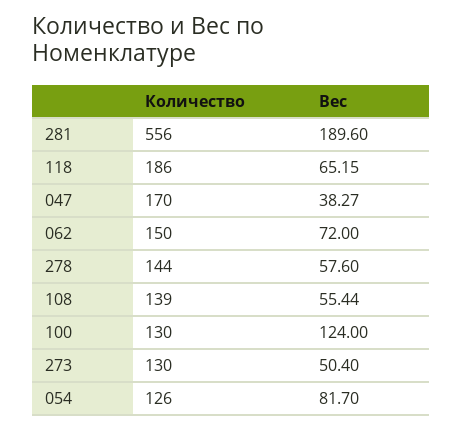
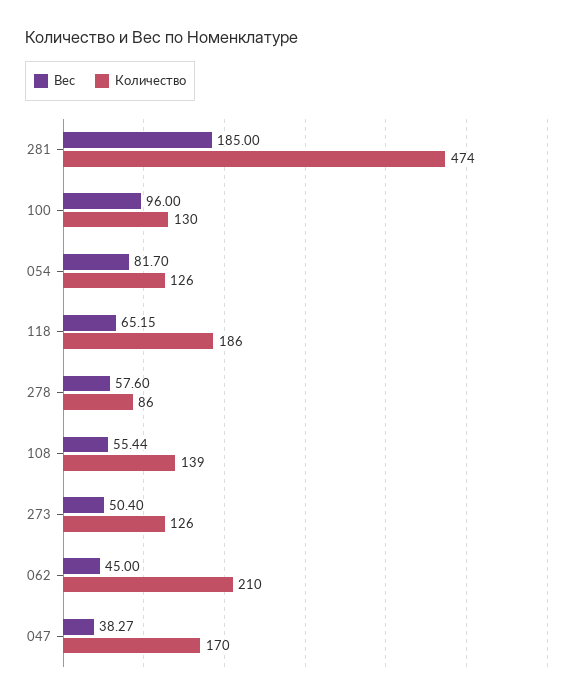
  {
    "Количество": {
-     "281": 556,
+     "281": 474,
      "118": 186,
      "047": 170,
-     "062": 150,
+     "062": 210,
-     "278": 144,
+     "278": 86,
      "108": 139,
      "100": 130,
-     "273": 130,
+     "273": 126,
      "054": 126
    },
    "Вес": {
-     "281": 189.6,
+     "281": 185,
      "118": 65.15,
      "047": 38.27,
-     "062": 72,
+     "062": 45,
      "278": 57.6,
      "108": 55.44,
-     "100": 124,
+     "100": 96,
      "273": 50.4,
      "054": 81.7
    }
  }

